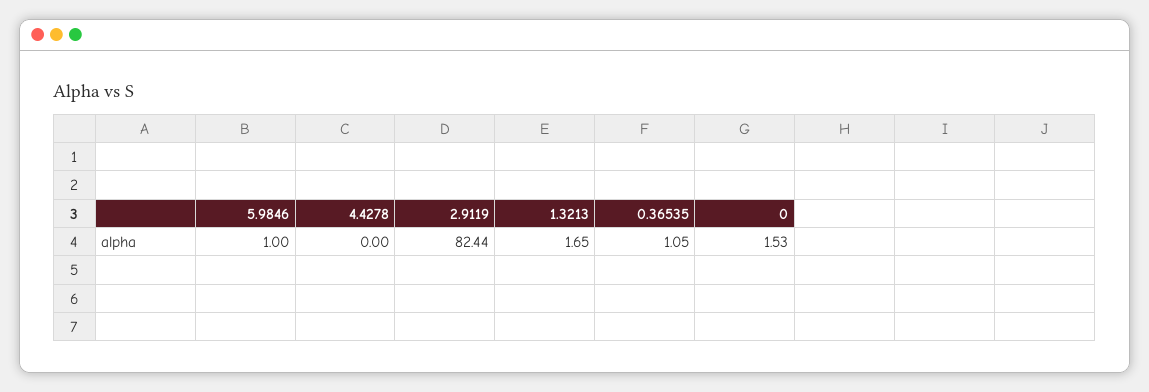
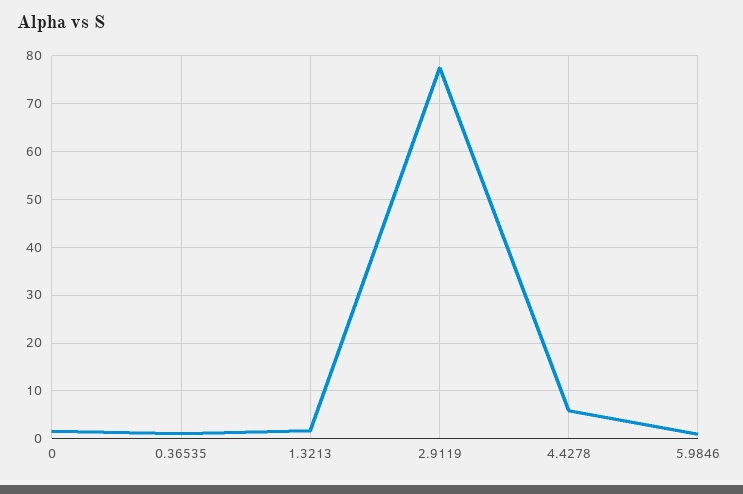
  {
    "5.9846": 1,
-   "4.4278": 0,
+   "4.4278": 6,
-   "2.9119": 82.44,
+   "2.9119": 78,
    "1.3213": 1.65,
    "0.36535": 1.05,
    "0": 1.53
  }

